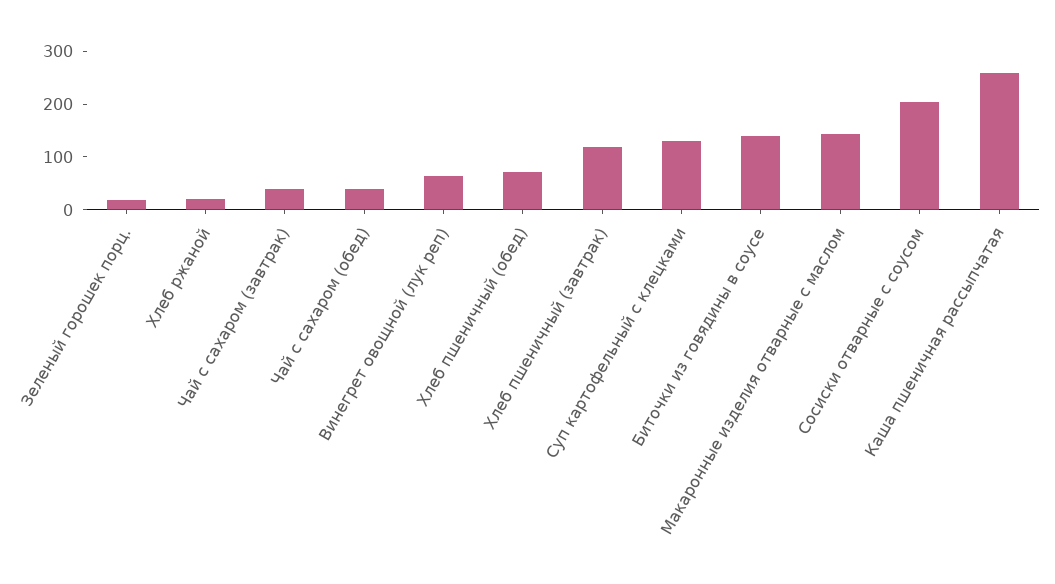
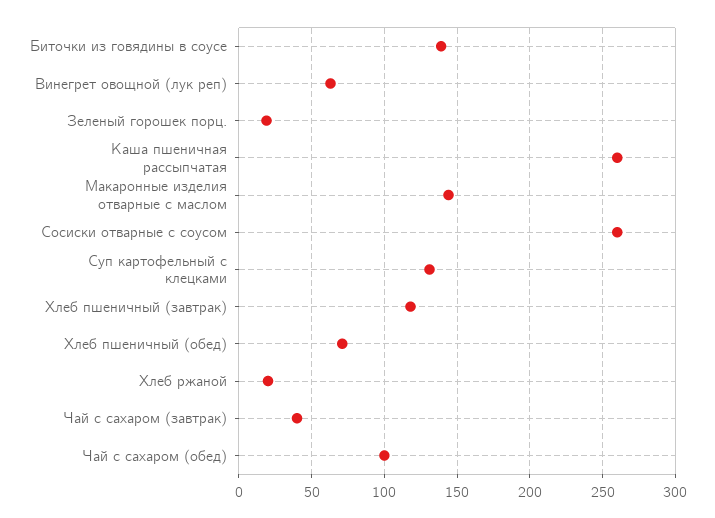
  {
    "Зеленый горошек порц.": 20,
    "Хлеб ржаной": 20,
    "Чай с сахаром (завтрак)": 40,
-   "Чай с сахаром (обед)": 40,
+   "Чай с сахаром (обед)": 100,
    "Винегрет овощной (лук реп)": 65,
    "Хлеб пшеничный (обед)": 70,
    "Хлеб пшеничный (завтрак)": 120,
    "Суп картофельный с клецками": 130,
    "Биточки из говядины в соусе": 140,
    "Макаронные изделия отварные с маслом": 145,
-   "Сосиски отварные с соусом": 200,
+   "Сосиски отварные с соусом": 260,
    "Каша пшеничная рассыпчатая": 260
  }

